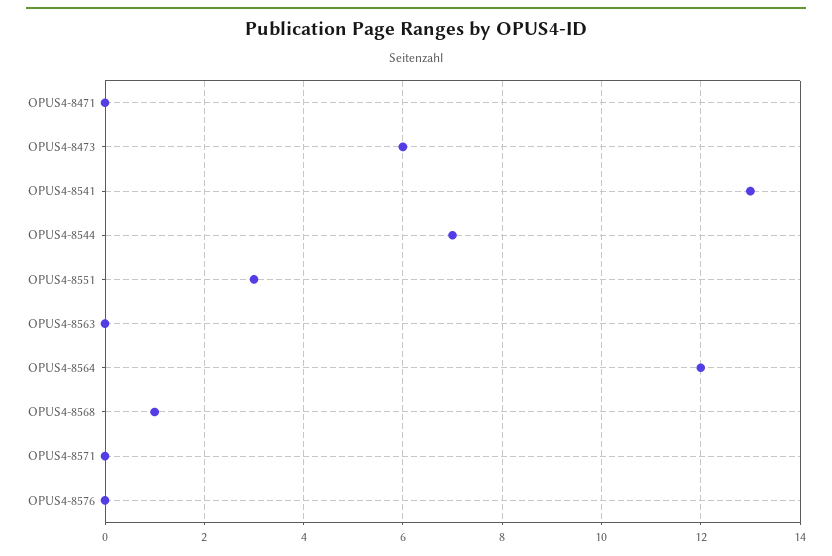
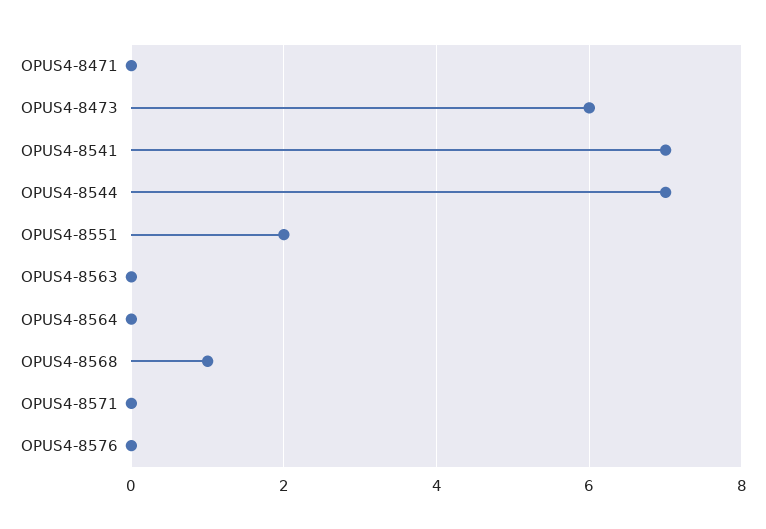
  {
    "OPUS4-8471": 0,
    "OPUS4-8473": 6,
-   "OPUS4-8541": 13,
+   "OPUS4-8541": 7,
    "OPUS4-8544": 7,
-   "OPUS4-8551": 3,
+   "OPUS4-8551": 2,
    "OPUS4-8563": 0,
-   "OPUS4-8564": 12,
+   "OPUS4-8564": 0,
    "OPUS4-8568": 1,
    "OPUS4-8571": 0,
    "OPUS4-8576": 0
  }

